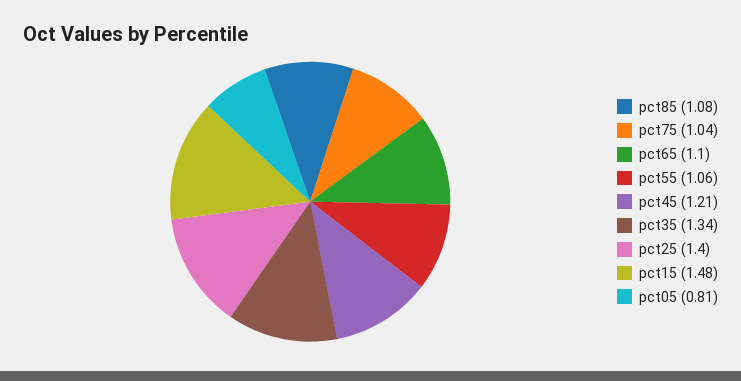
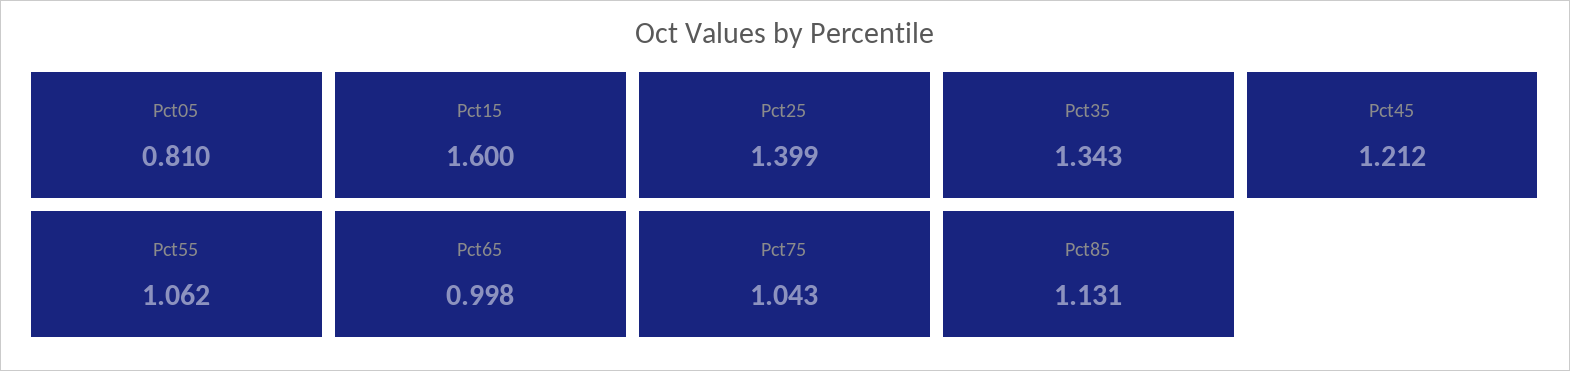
  {
-   "pct85": 1.08,
+   "pct85": 1.131,
    "pct75": 1.043,
-   "pct65": 1.1,
+   "pct65": 0.998,
    "pct55": 1.062,
    "pct45": 1.212,
    "pct35": 1.343,
    "pct25": 1.399,
-   "pct15": 1.48,
+   "pct15": 1.6,
    "pct05": 0.81
  }

